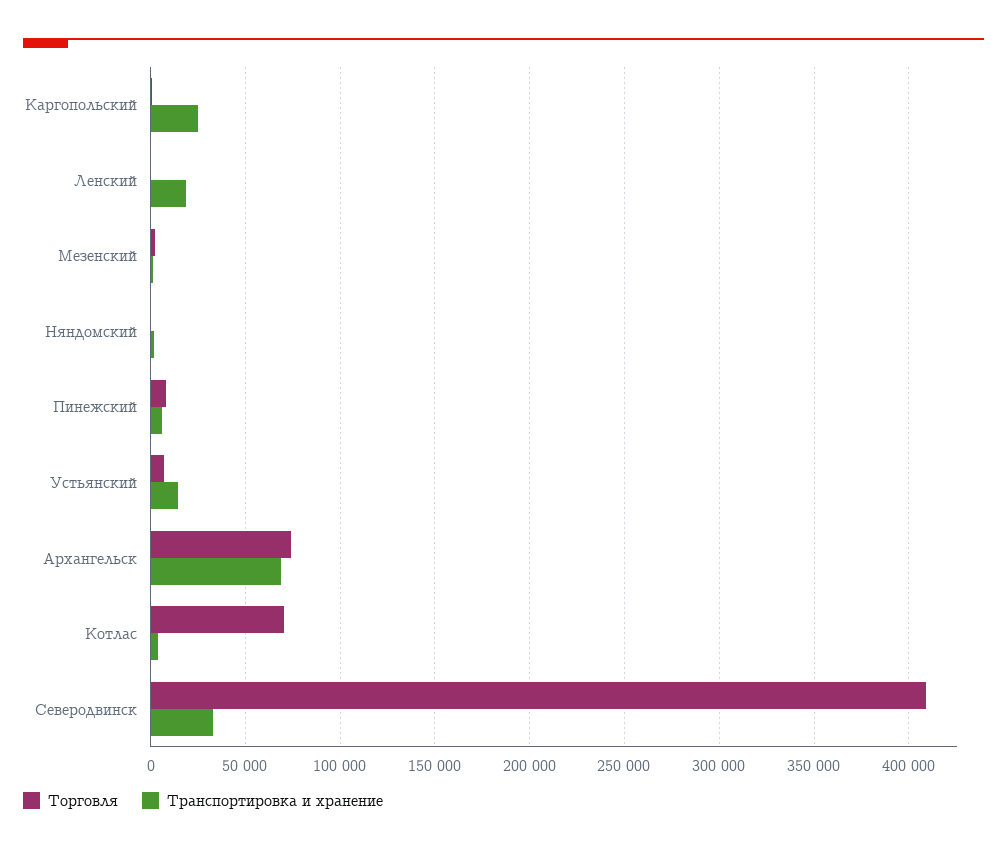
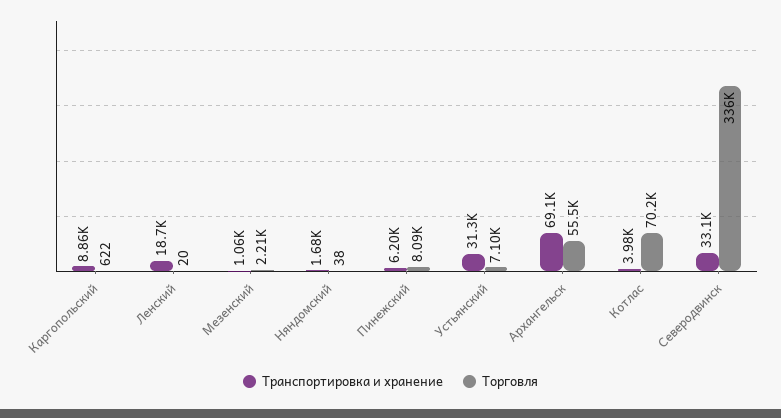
  {
    "Торговля": {
      "Каргопольский": 622,
      "Ленский": 20,
      "Мезенский": 2210,
      "Няндомский": 38,
      "Пинежский": 8090,
      "Устьянский": 7100,
-     "Архангельск": 75000,
+     "Архангельск": 55500,
      "Котлас": 70200,
-     "Северодвинск": 410000
+     "Северодвинск": 336000
    },
    "Транспортировка и хранение": {
-     "Каргопольский": 25000,
+     "Каргопольский": 8860,
      "Ленский": 18700,
      "Мезенский": 1060,
      "Няндомский": 1680,
      "Пинежский": 6200,
-     "Устьянский": 15000,
+     "Устьянский": 31300,
      "Архангельск": 69100,
      "Котлас": 3980,
      "Северодвинск": 33100
    }
  }

